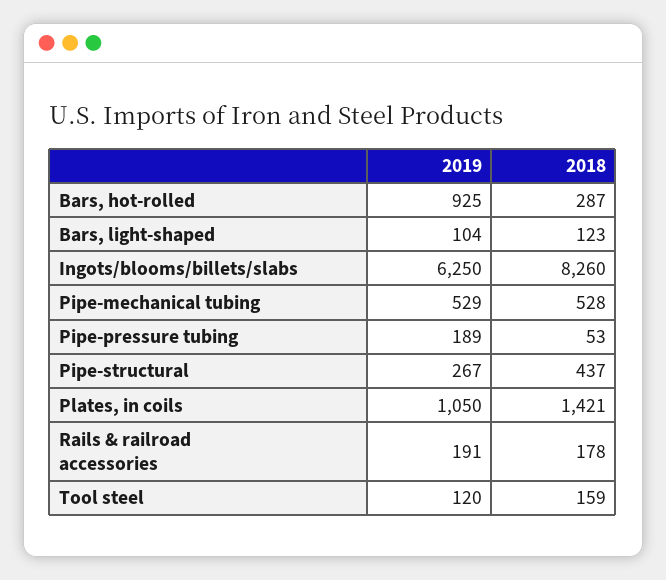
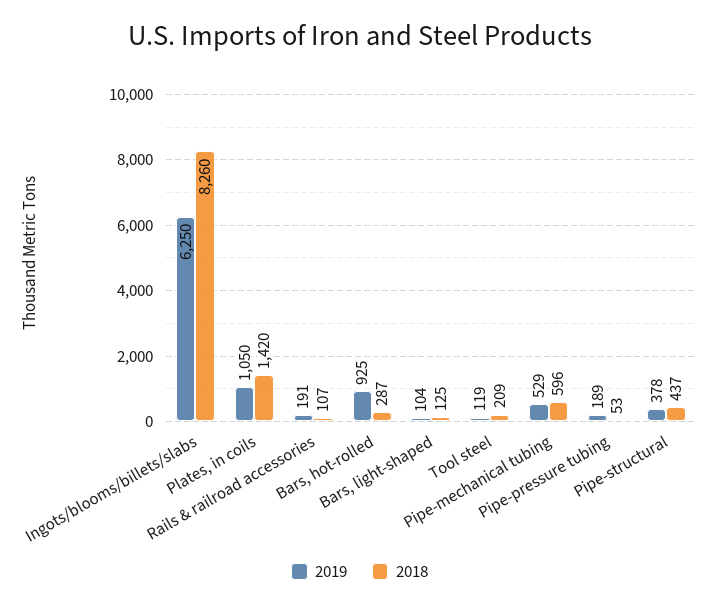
  {
    "2019": {
      "Bars, hot-rolled": 925,
      "Bars, light-shaped": 104,
      "Ingots/blooms/billets/slabs": 6250,
      "Pipe-mechanical tubing": 529,
      "Pipe-pressure tubing": 189,
-     "Pipe-structural": 267,
+     "Pipe-structural": 378,
      "Plates, in coils": 1050,
      "Rails & railroad accessories": 191,
-     "Tool steel": 120
+     "Tool steel": 119
    },
    "2018": {
      "Bars, hot-rolled": 287,
-     "Bars, light-shaped": 123,
+     "Bars, light-shaped": 125,
      "Ingots/blooms/billets/slabs": 8260,
-     "Pipe-mechanical tubing": 528,
+     "Pipe-mechanical tubing": 596,
      "Pipe-pressure tubing": 53,
      "Pipe-structural": 437,
-     "Plates, in coils": 1421,
+     "Plates, in coils": 1420,
-     "Rails & railroad accessories": 178,
+     "Rails & railroad accessories": 107,
-     "Tool steel": 159
+     "Tool steel": 209
    }
  }

